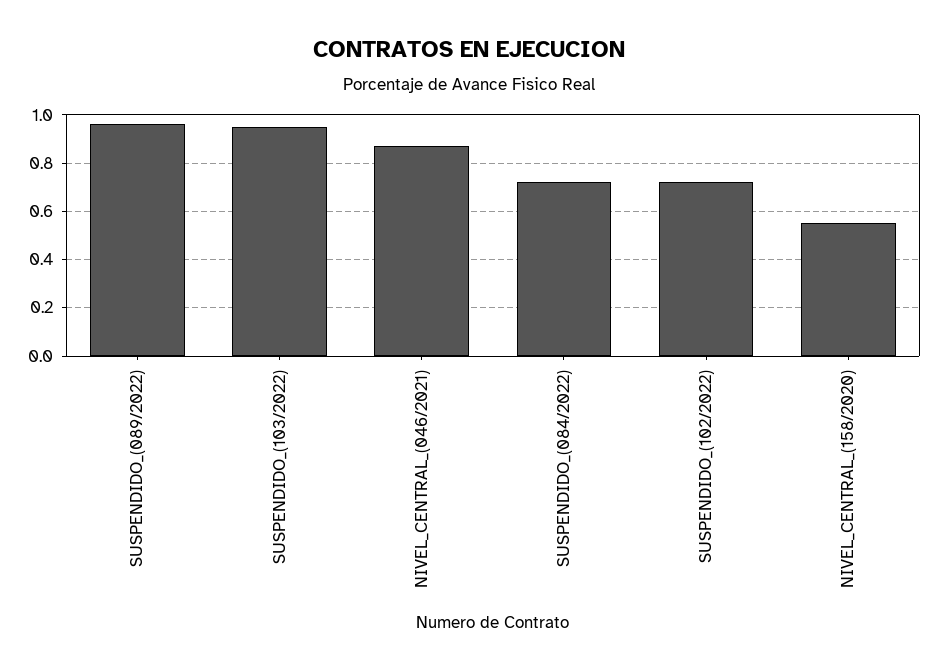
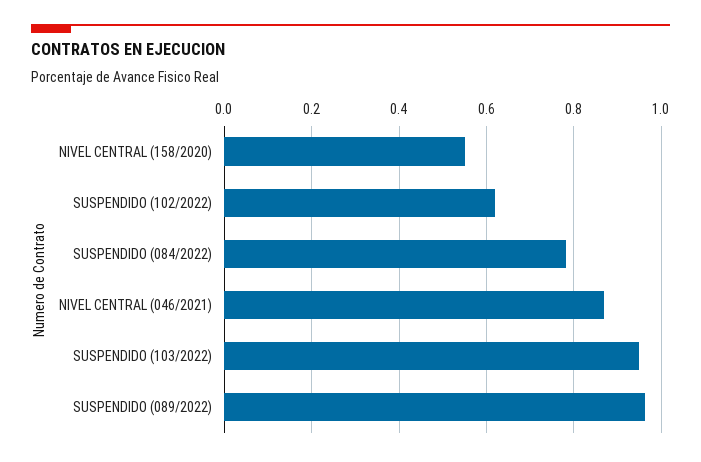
  {
    "SUSPENDIDO_(089/2022)": 0.96,
    "SUSPENDIDO_(103/2022)": 0.96,
    "NIVEL_CENTRAL_(046/2021)": 0.88,
-   "SUSPENDIDO_(084/2022)": 0.725,
+   "SUSPENDIDO_(084/2022)": 0.78,
-   "SUSPENDIDO_(102/2022)": 0.725,
+   "SUSPENDIDO_(102/2022)": 0.62,
    "NIVEL_CENTRAL_(158/2020)": 0.56
  }

